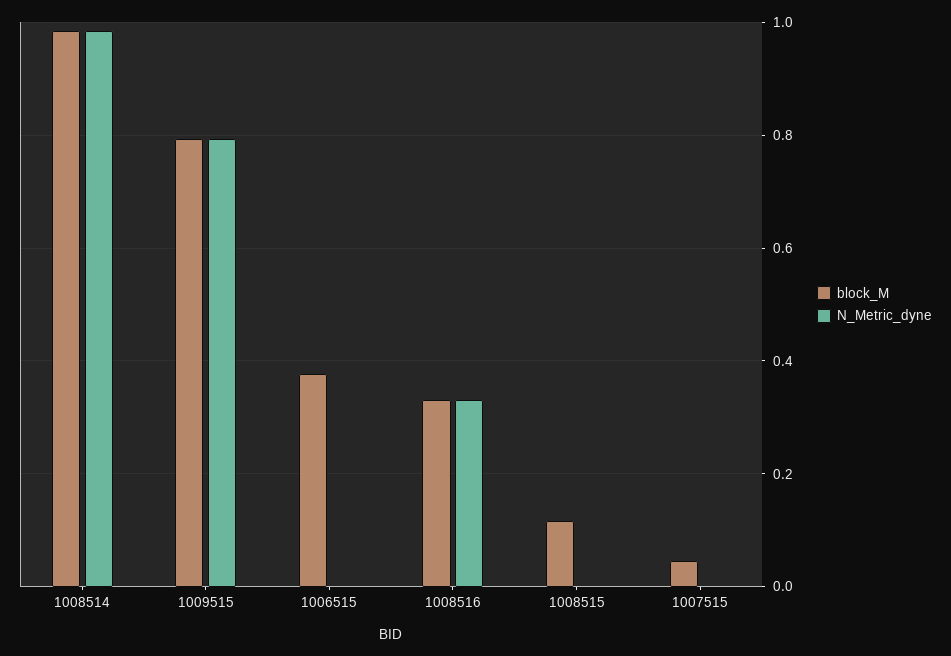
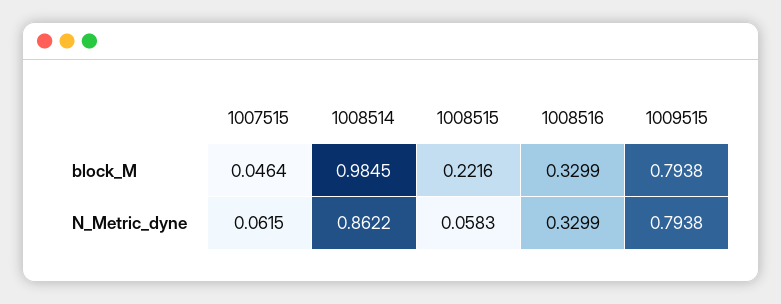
  {
    "block_M": {
      "1008514": 0.9845,
      "1009515": 0.7938,
-     "1006515": 0.38,
      "1008516": 0.3299,
-     "1008515": 0.12,
+     "1008515": 0.2216,
      "1007515": 0.0464
    },
    "N_Metric_dyne": {
-     "1008514": 0.98,
+     "1008514": 0.8622,
      "1009515": 0.7938,
-     "1006515": 0,
      "1008516": 0.3299,
-     "1008515": 0,
+     "1008515": 0.0583,
-     "1007515": 0
+     "1007515": 0.0615
    }
  }

